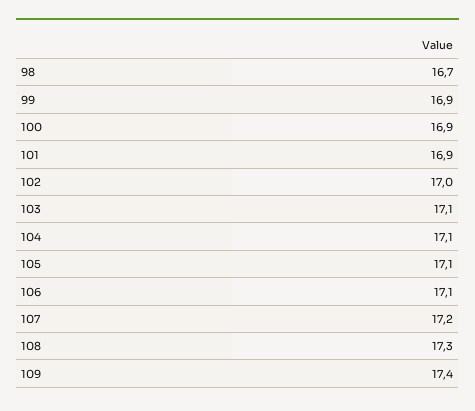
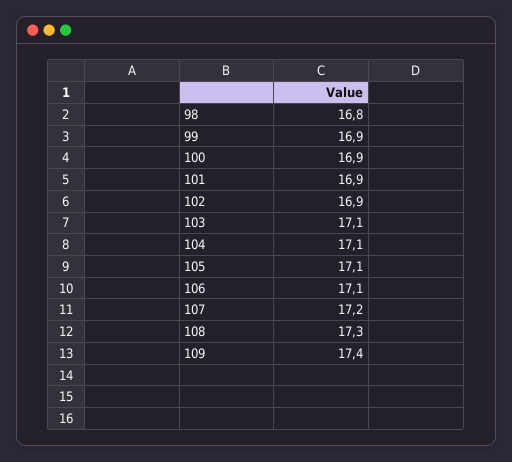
  {
-   "98": 16.7,
+   "98": 16.8,
    "99": 16.9,
    "100": 16.9,
    "101": 16.9,
-   "102": 17,
+   "102": 16.9,
    "103": 17.1,
    "104": 17.1,
    "105": 17.1,
    "106": 17.1,
    "107": 17.2,
    "108": 17.3,
    "109": 17.4
  }

